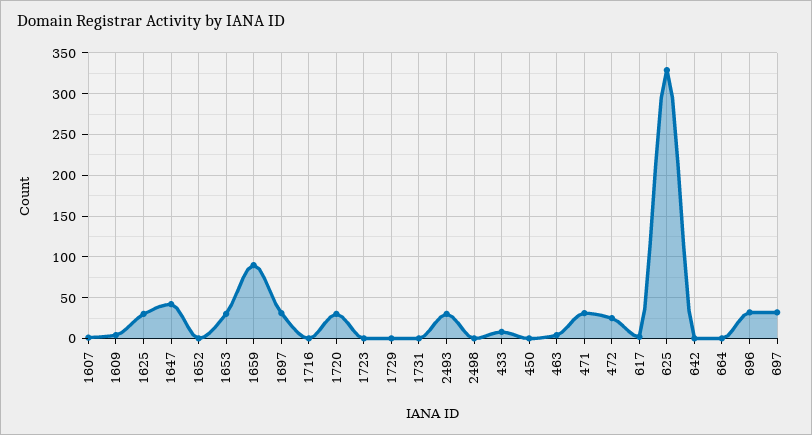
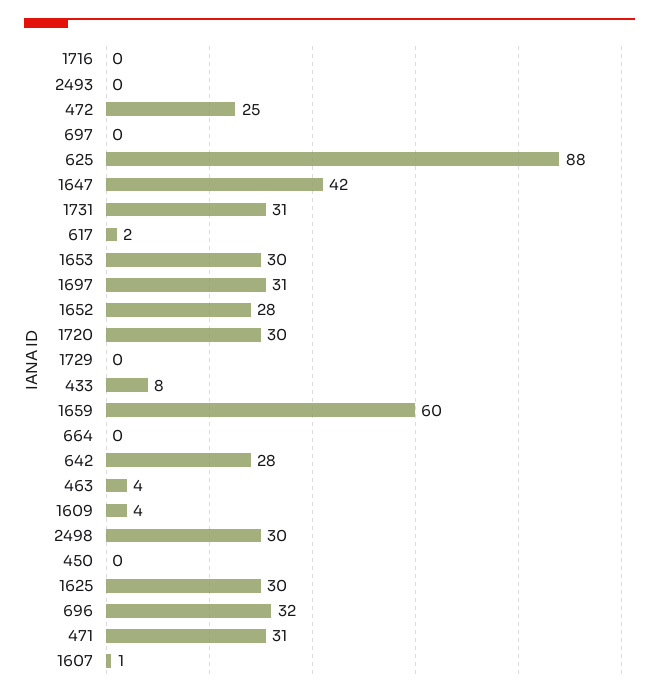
  {
    "1607": 1,
    "1609": 4,
    "1625": 30,
    "1647": 42,
-   "1652": 0,
+   "1652": 28,
    "1653": 30,
-   "1659": 90,
+   "1659": 60,
    "1697": 31,
    "1716": 0,
    "1720": 30,
-   "1723": 0,
    "1729": 0,
-   "1731": 0,
+   "1731": 31,
-   "2493": 30,
+   "2493": 0,
-   "2498": 0,
+   "2498": 30,
    "433": 8,
    "450": 0,
    "463": 4,
    "471": 31,
    "472": 25,
    "617": 2,
-   "625": 330,
+   "625": 88,
-   "642": 0,
+   "642": 28,
    "664": 0,
    "696": 32,
-   "697": 30
+   "697": 0
  }

